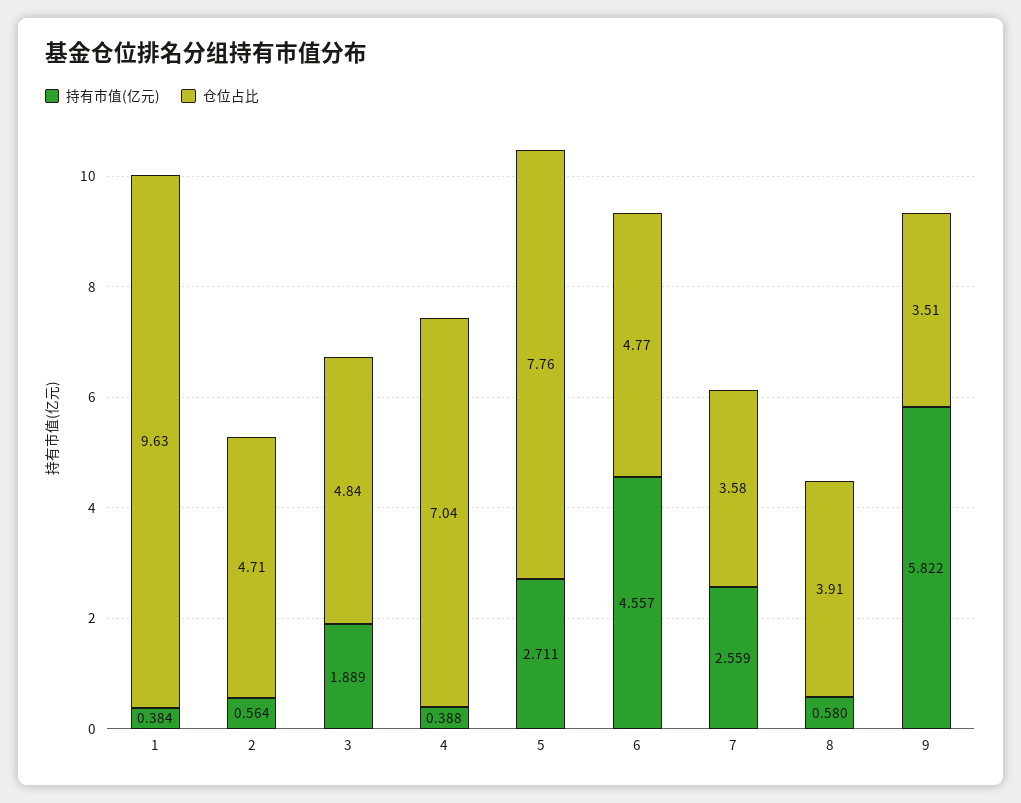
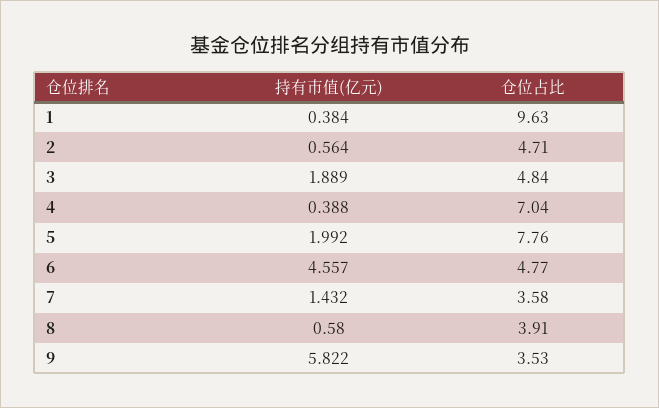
  {
    "持有市值(亿元)": {
      "1": 0.384,
      "2": 0.564,
      "3": 1.889,
      "4": 0.388,
-     "5": 2.711,
+     "5": 1.992,
      "6": 4.557,
-     "7": 2.559,
+     "7": 1.432,
      "8": 0.58,
      "9": 5.822
    },
    "仓位占比": {
      "1": 9.63,
      "2": 4.71,
      "3": 4.84,
      "4": 7.04,
      "5": 7.76,
      "6": 4.77,
      "7": 3.58,
      "8": 3.91,
-     "9": 3.51
+     "9": 3.53
    }
  }

